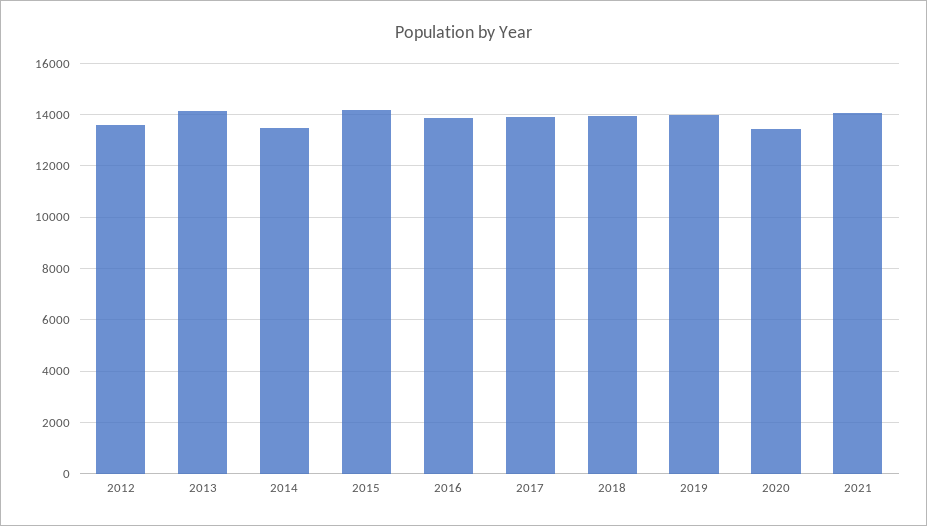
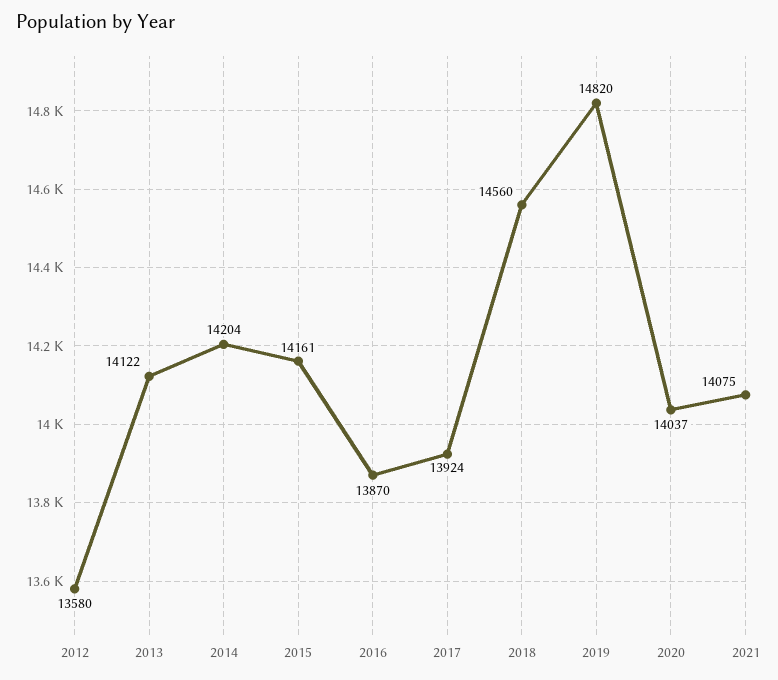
  {
    "2012": 13580,
    "2013": 14122,
-   "2014": 13500,
+   "2014": 14204,
    "2015": 14161,
    "2016": 13870,
    "2017": 13924,
-   "2018": 14000,
+   "2018": 14560,
-   "2019": 14000,
+   "2019": 14820,
-   "2020": 13500,
+   "2020": 14037,
    "2021": 14075
  }

